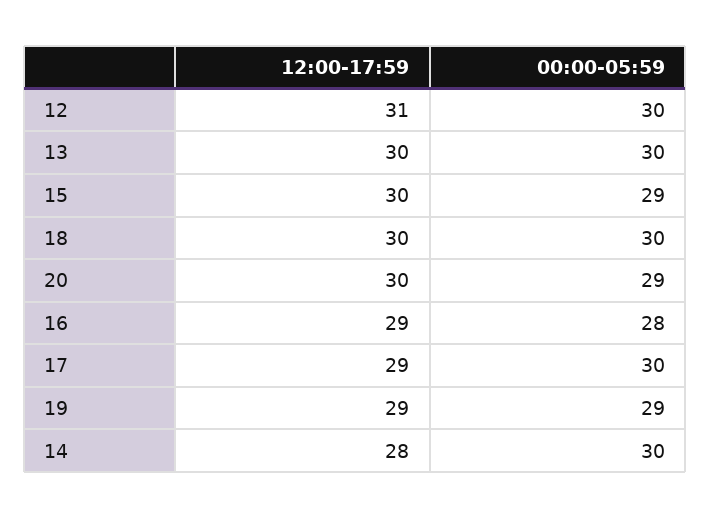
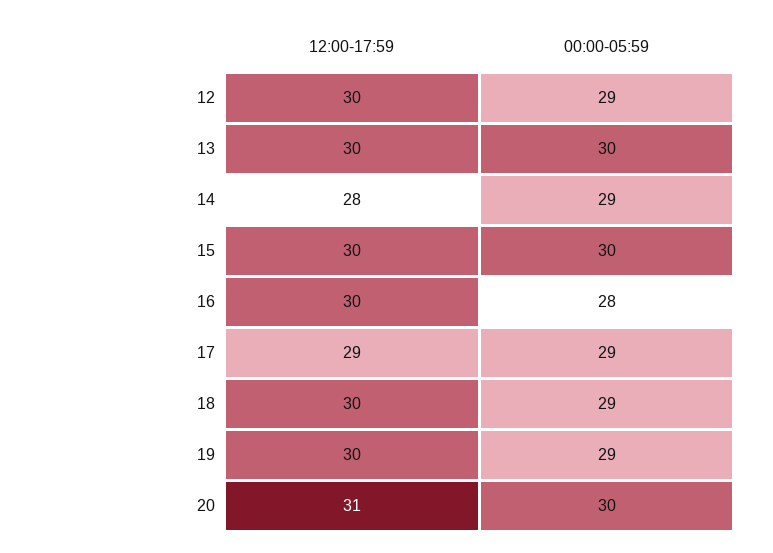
  {
    "12:00-17:59": {
-     "12": 31,
+     "12": 30,
      "13": 30,
      "15": 30,
      "18": 30,
-     "20": 30,
+     "20": 31,
-     "16": 29,
+     "16": 30,
      "17": 29,
-     "19": 29,
+     "19": 30,
      "14": 28
    },
    "00:00-05:59": {
-     "12": 30,
+     "12": 29,
      "13": 30,
-     "15": 29,
+     "15": 30,
-     "18": 30,
+     "18": 29,
-     "20": 29,
+     "20": 30,
      "16": 28,
-     "17": 30,
+     "17": 29,
      "19": 29,
-     "14": 30
+     "14": 29
    }
  }

